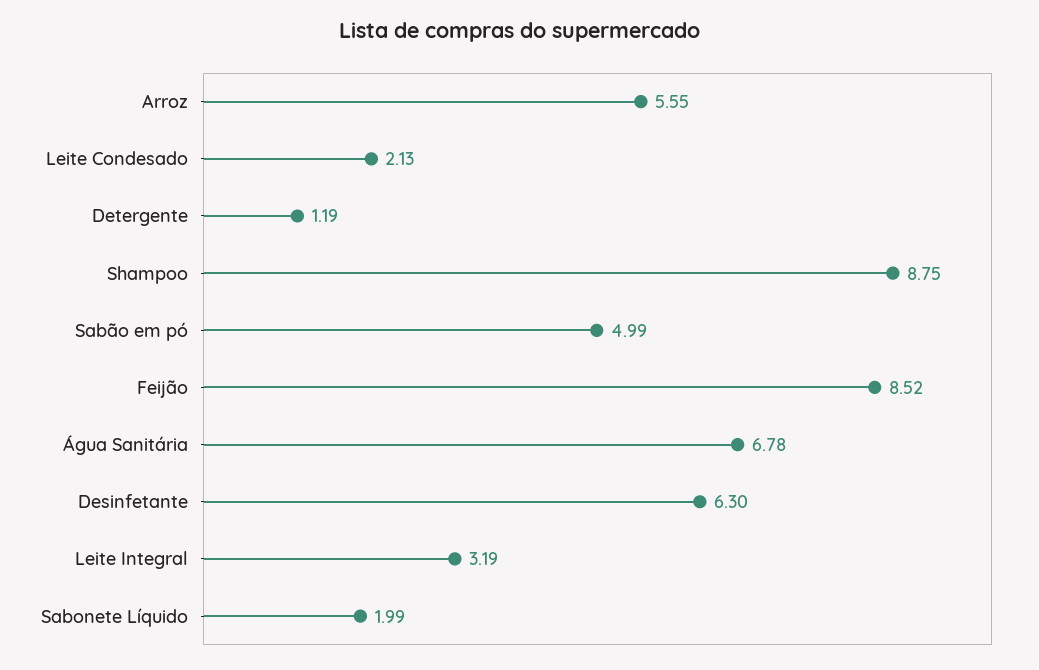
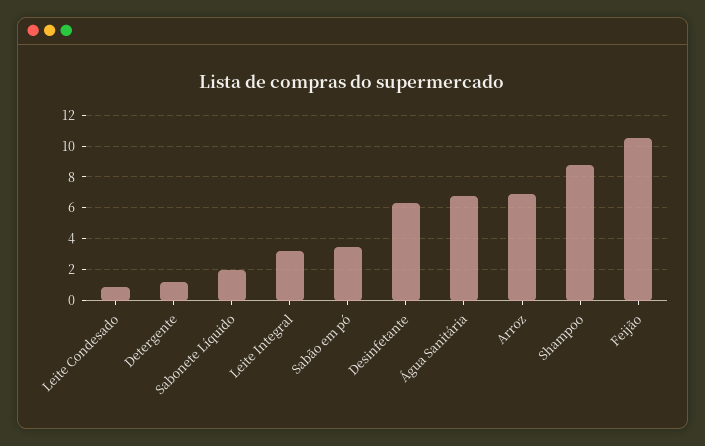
  {
-   "Arroz": 5.55,
+   "Arroz": 7,
-   "Leite Condesado": 2.13,
+   "Leite Condesado": 1,
    "Detergente": 1.19,
    "Shampoo": 8.75,
-   "Sabão em pó": 4.99,
+   "Sabão em pó": 3.5,
-   "Feijão": 8.52,
+   "Feijão": 10.5,
    "Água Sanitária": 6.78,
    "Desinfetante": 6.3,
    "Leite Integral": 3.19,
    "Sabonete Líquido": 1.99
  }

